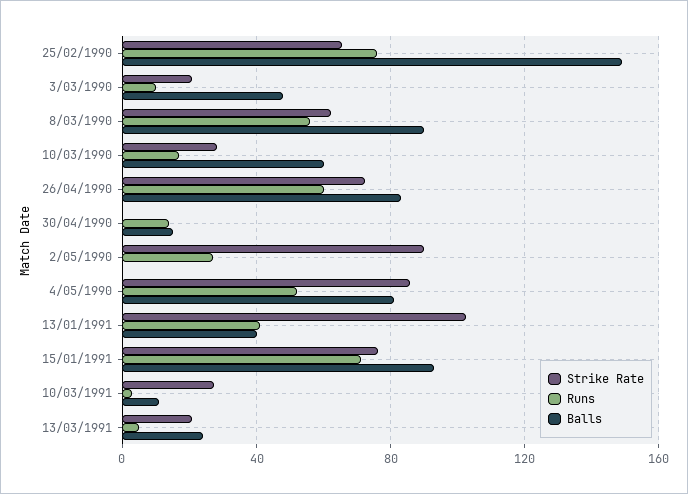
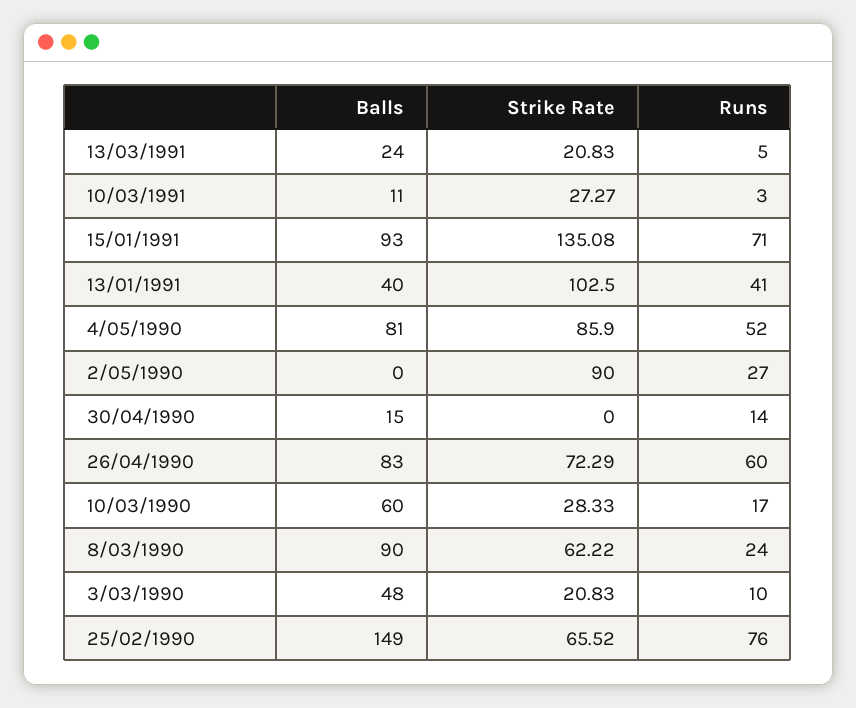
  {
    "Strike Rate": {
      "25/02/1990": 65.52,
      "3/03/1990": 20.83,
      "8/03/1990": 62.22,
      "10/03/1990": 28.33,
      "26/04/1990": 72.29,
      "30/04/1990": 0,
      "2/05/1990": 90,
      "4/05/1990": 85.9,
      "13/01/1991": 102.5,
-     "15/01/1991": 75,
+     "15/01/1991": 135.08,
      "10/03/1991": 27.27,
      "13/03/1991": 20.83
    },
    "Runs": {
      "25/02/1990": 76,
      "3/03/1990": 10,
-     "8/03/1990": 55,
+     "8/03/1990": 24,
      "10/03/1990": 17,
      "26/04/1990": 60,
      "30/04/1990": 14,
      "2/05/1990": 27,
      "4/05/1990": 52,
      "13/01/1991": 41,
      "15/01/1991": 71,
      "10/03/1991": 3,
      "13/03/1991": 5
    },
    "Balls": {
      "25/02/1990": 149,
      "3/03/1990": 48,
      "8/03/1990": 90,
      "10/03/1990": 60,
      "26/04/1990": 83,
      "30/04/1990": 15,
      "2/05/1990": 0,
      "4/05/1990": 81,
      "13/01/1991": 40,
      "15/01/1991": 93,
      "10/03/1991": 11,
      "13/03/1991": 24
    }
  }

